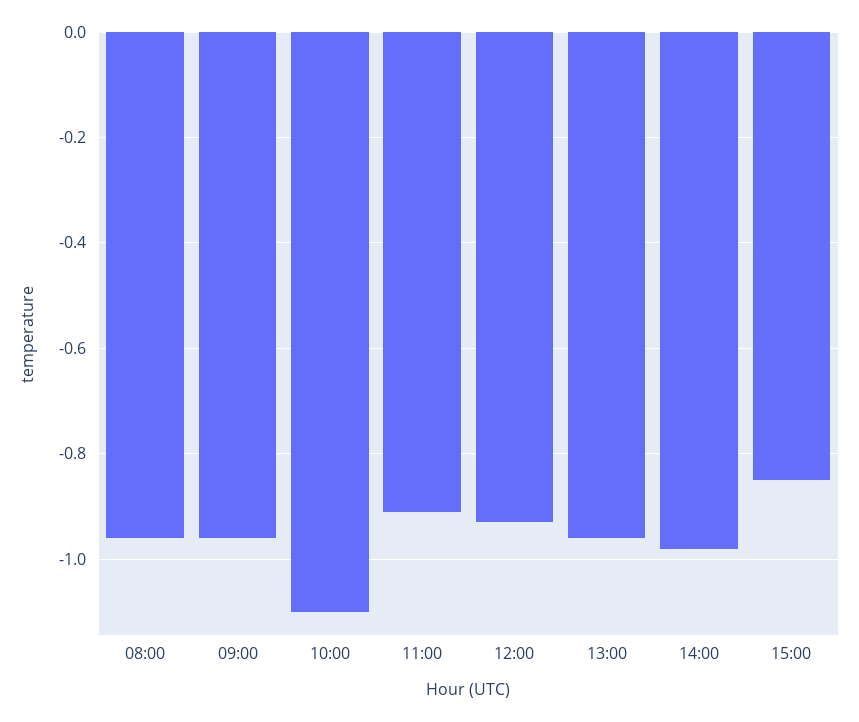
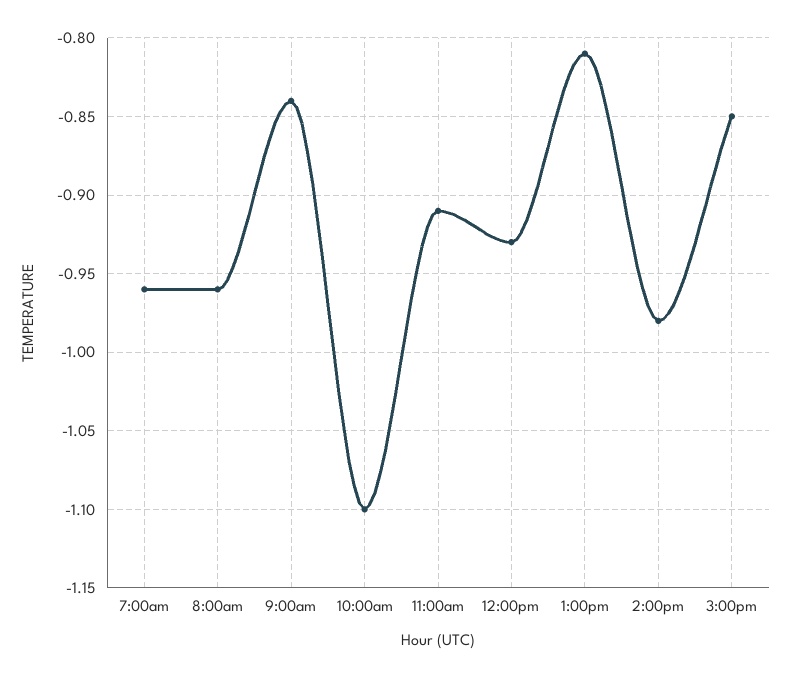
  {
    "08:00": -0.96,
-   "09:00": -0.95,
+   "09:00": -0.84,
    "10:00": -1.1,
    "11:00": -0.91,
    "12:00": -0.93,
-   "13:00": -0.95,
+   "13:00": -0.81,
    "14:00": -0.98,
-   "15:00": -0.85
+   "15:00": -0.85,
+   "7:00am": -0.96
  }

